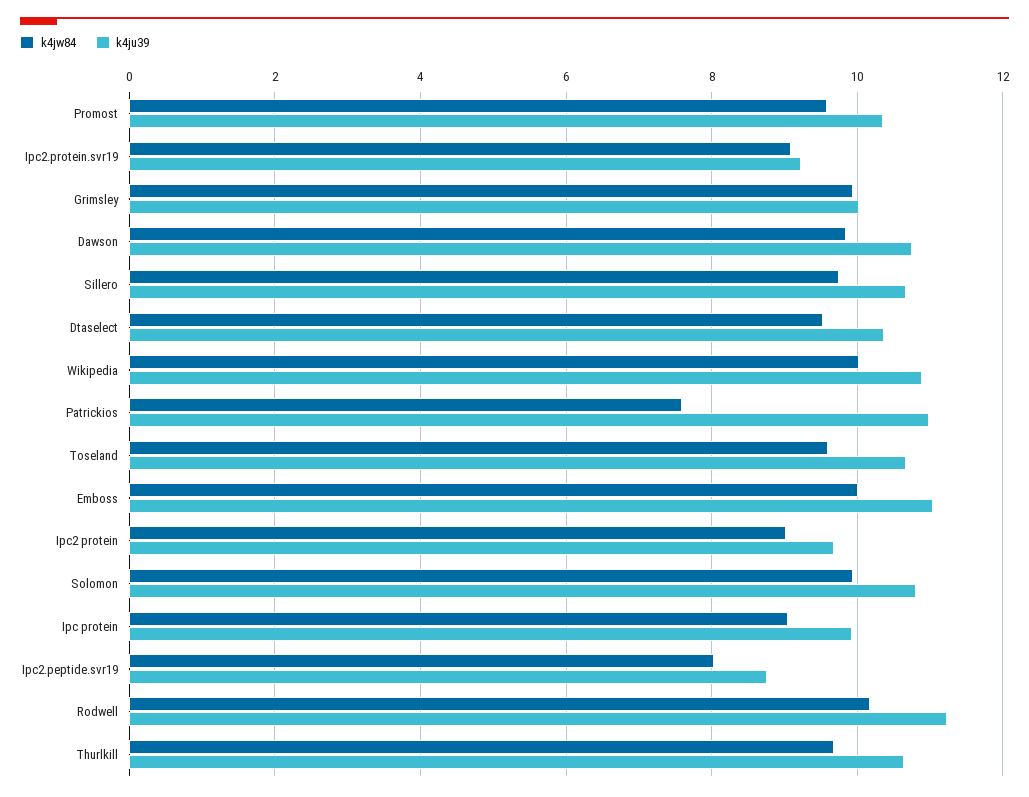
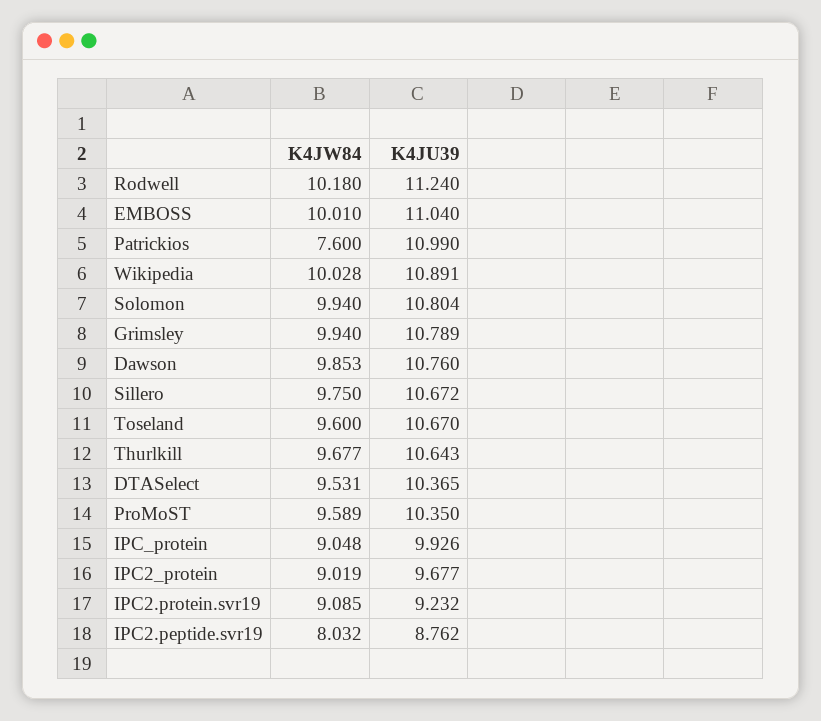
  {
    "k4jw84": {
      "Promost": 9.589,
      "Ipc2.protein.svr19": 9.085,
      "Grimsley": 9.94,
      "Dawson": 9.853,
      "Sillero": 9.75,
      "Dtaselect": 9.531,
      "Wikipedia": 10.028,
      "Patrickios": 7.6,
      "Toseland": 9.6,
      "Emboss": 10.01,
      "Ipc2 protein": 9.019,
      "Solomon": 9.94,
      "Ipc protein": 9.048,
      "Ipc2.peptide.svr19": 8.032,
      "Rodwell": 10.18,
      "Thurlkill": 9.677
    },
    "k4ju39": {
      "Promost": 10.35,
      "Ipc2.protein.svr19": 9.232,
-     "Grimsley": 10,
+     "Grimsley": 10.789,
      "Dawson": 10.76,
      "Sillero": 10.672,
      "Dtaselect": 10.365,
      "Wikipedia": 10.891,
      "Patrickios": 10.99,
      "Toseland": 10.67,
      "Emboss": 11.04,
      "Ipc2 protein": 9.677,
      "Solomon": 10.804,
      "Ipc protein": 9.926,
      "Ipc2.peptide.svr19": 8.762,
      "Rodwell": 11.24,
      "Thurlkill": 10.643
    }
  }

